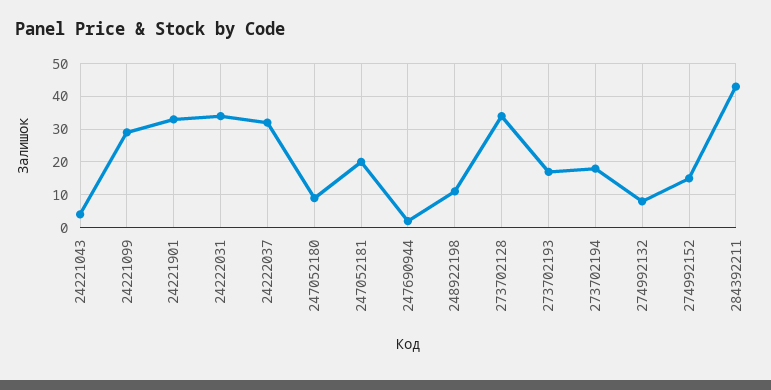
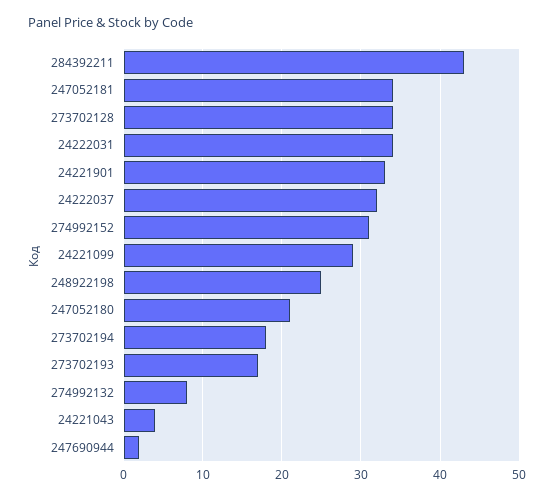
  {
    "24221043": 4,
    "24221099": 29,
    "24221901": 33,
    "24222031": 34,
    "24222037": 32,
-   "247052180": 10,
+   "247052180": 21,
-   "247052181": 20,
+   "247052181": 34,
    "247690944": 2,
-   "248922198": 10,
+   "248922198": 25,
    "273702128": 34,
    "273702193": 17,
    "273702194": 18,
    "274992132": 8,
-   "274992152": 15,
+   "274992152": 31,
    "284392211": 43
  }

